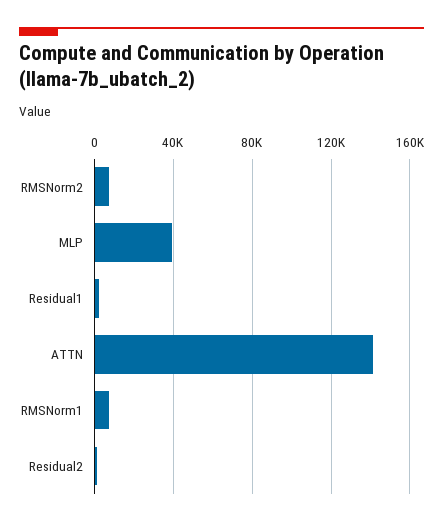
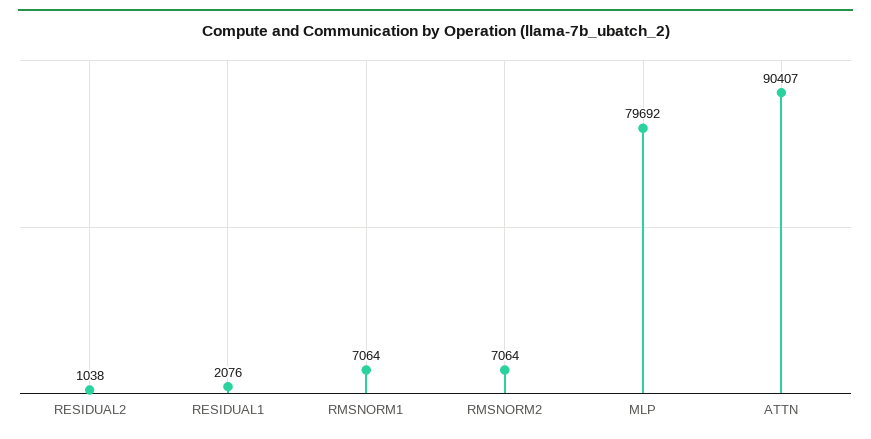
  {
    "RMSNorm2": 7064,
-   "MLP": 40000,
+   "MLP": 79692,
    "Residual1": 2076,
-   "ATTN": 140000,
+   "ATTN": 90407,
    "RMSNorm1": 7064,
    "Residual2": 1038
  }

